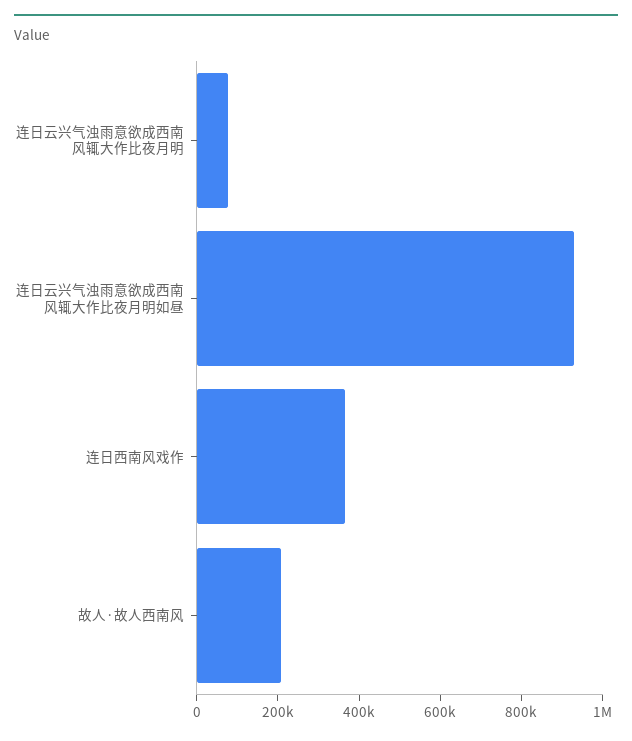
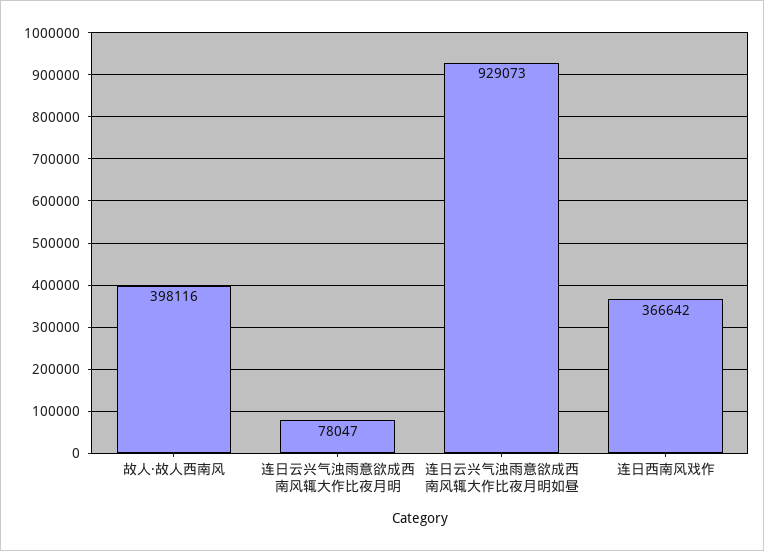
  {
    "连日云兴气浊雨意欲成西南风辄大作比夜月明": 78047,
    "连日云兴气浊雨意欲成西南风辄大作比夜月明如昼": 929073,
    "连日西南风戏作": 366642,
-   "故人·故人西南风": 200000
+   "故人·故人西南风": 398116
  }

